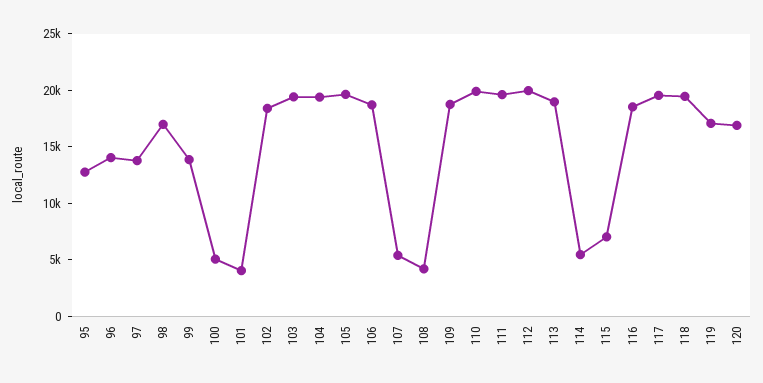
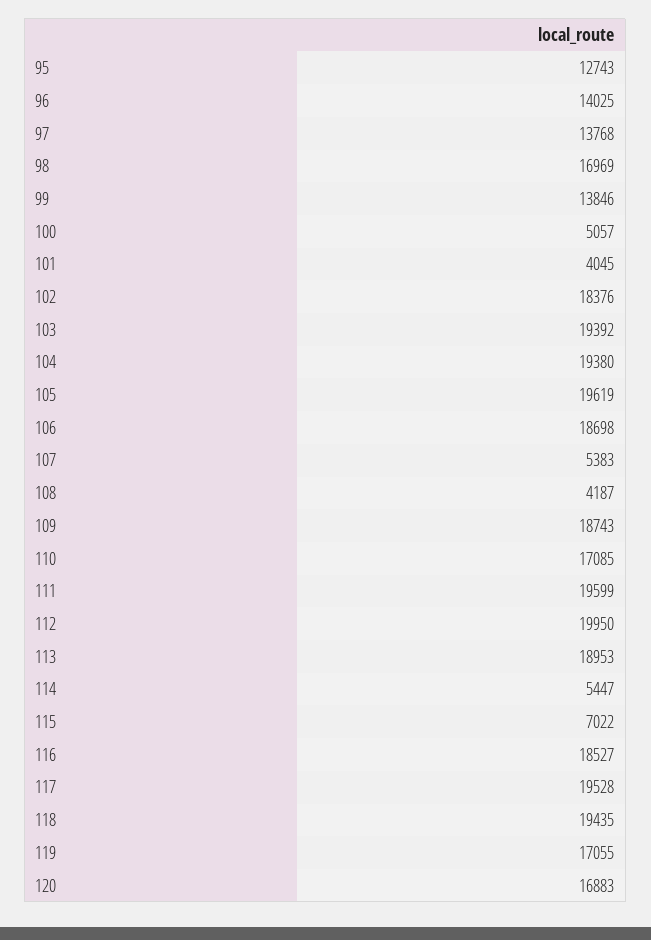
  {
    "95": 12743,
    "96": 14025,
    "97": 13768,
    "98": 16969,
    "99": 13846,
    "100": 5057,
    "101": 4045,
    "102": 18376,
    "103": 19392,
    "104": 19380,
    "105": 19619,
    "106": 18698,
    "107": 5383,
    "108": 4187,
    "109": 18743,
-   "110": 20000,
+   "110": 17085,
    "111": 19599,
    "112": 19950,
    "113": 18953,
    "114": 5447,
    "115": 7022,
    "116": 18527,
    "117": 19528,
    "118": 19435,
    "119": 17055,
    "120": 16883
  }

